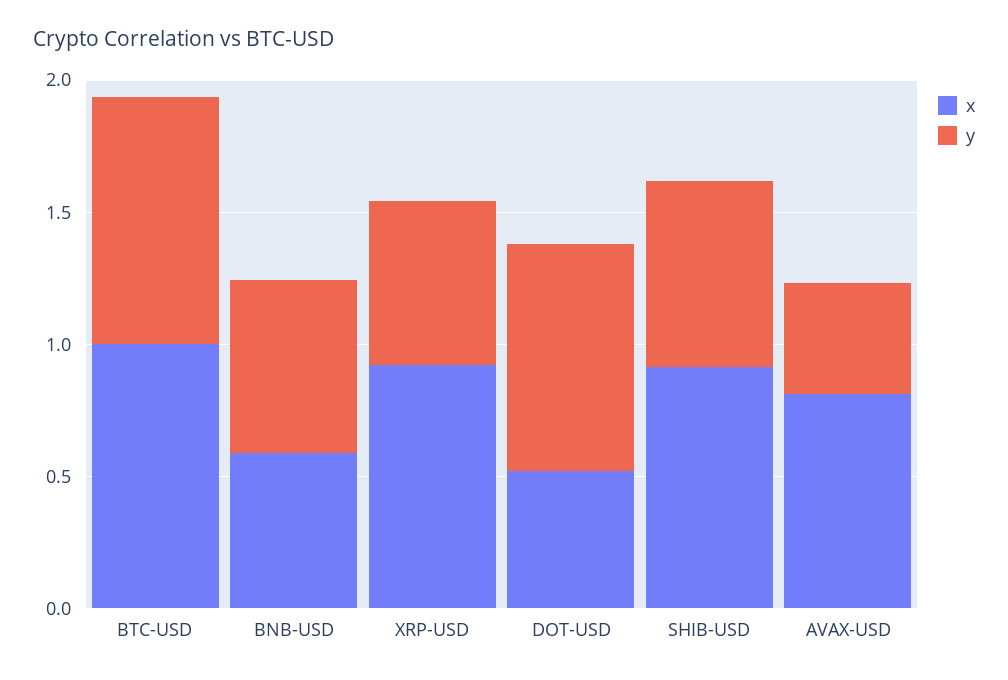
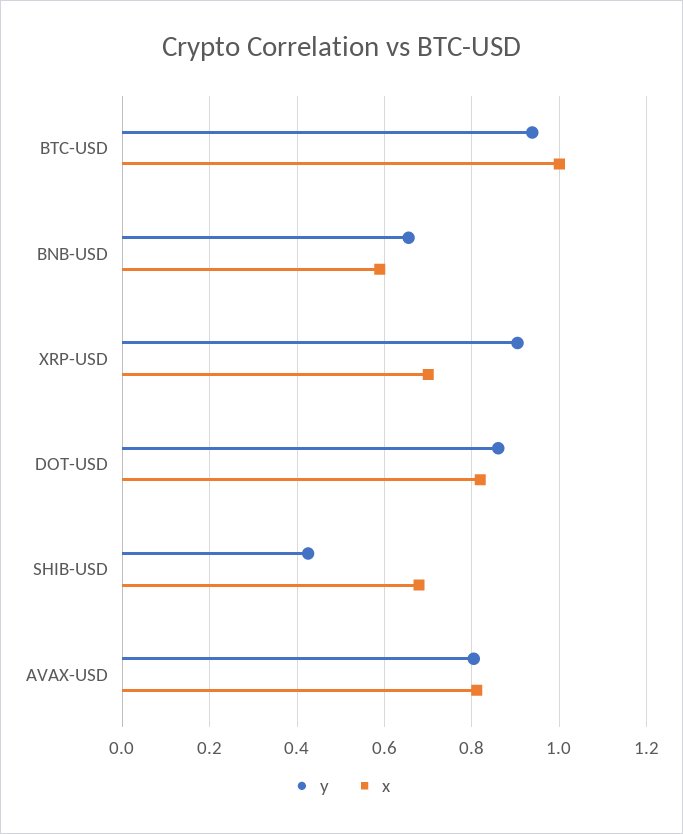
  {
    "x": {
      "BTC-USD": 1,
      "BNB-USD": 0.58,
-     "XRP-USD": 0.9,
+     "XRP-USD": 0.7,
-     "DOT-USD": 0.5,
+     "DOT-USD": 0.82,
-     "SHIB-USD": 0.9,
+     "SHIB-USD": 0.68,
      "AVAX-USD": 0.82
    },
    "y": {
      "BTC-USD": 0.94,
      "BNB-USD": 0.66,
-     "XRP-USD": 0.6,
+     "XRP-USD": 0.9,
      "DOT-USD": 0.86,
-     "SHIB-USD": 0.7,
+     "SHIB-USD": 0.42,
-     "AVAX-USD": 0.4
+     "AVAX-USD": 0.8
    }
  }

